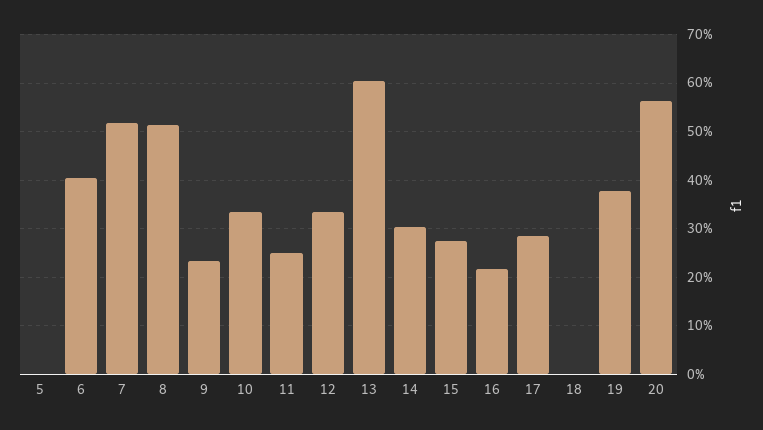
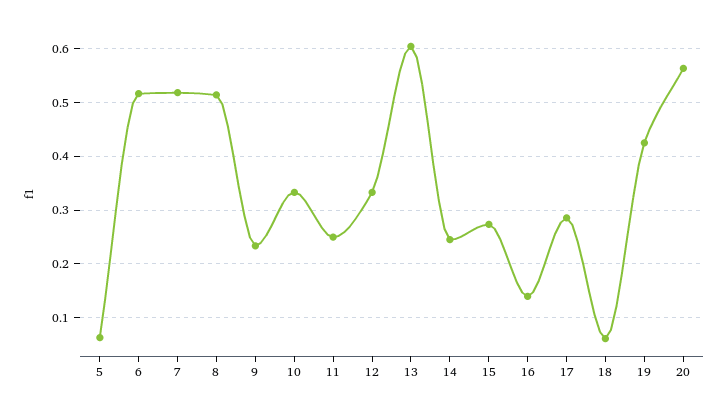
  {
-   "5": 0,
+   "5": 0.06,
-   "6": 0.4,
+   "6": 0.52,
    "7": 0.52,
    "8": 0.52,
    "9": 0.24,
    "10": 0.34,
    "11": 0.26,
    "12": 0.34,
    "13": 0.6,
-   "14": 0.3,
+   "14": 0.24,
    "15": 0.28,
-   "16": 0.22,
+   "16": 0.14,
    "17": 0.28,
-   "18": 0,
+   "18": 0.06,
-   "19": 0.38,
+   "19": 0.42,
    "20": 0.56
  }

